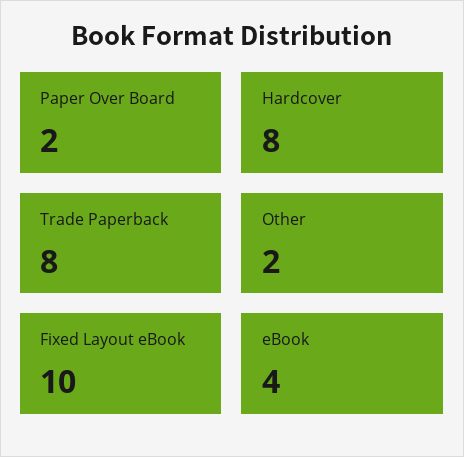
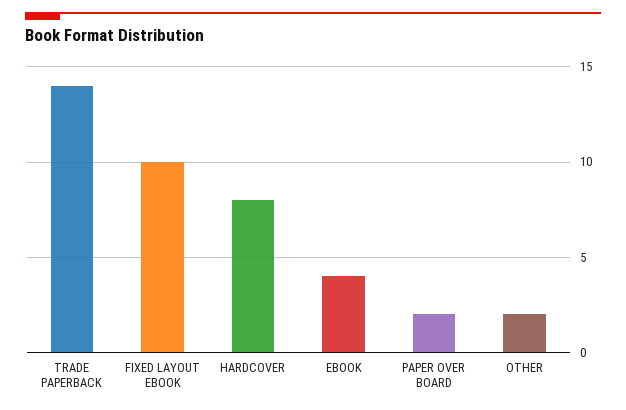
  {
    "Paper Over Board": 2,
    "Hardcover": 8,
-   "Trade Paperback": 8,
+   "Trade Paperback": 14,
    "Other": 2,
    "Fixed Layout eBook": 10,
    "eBook": 4
  }

